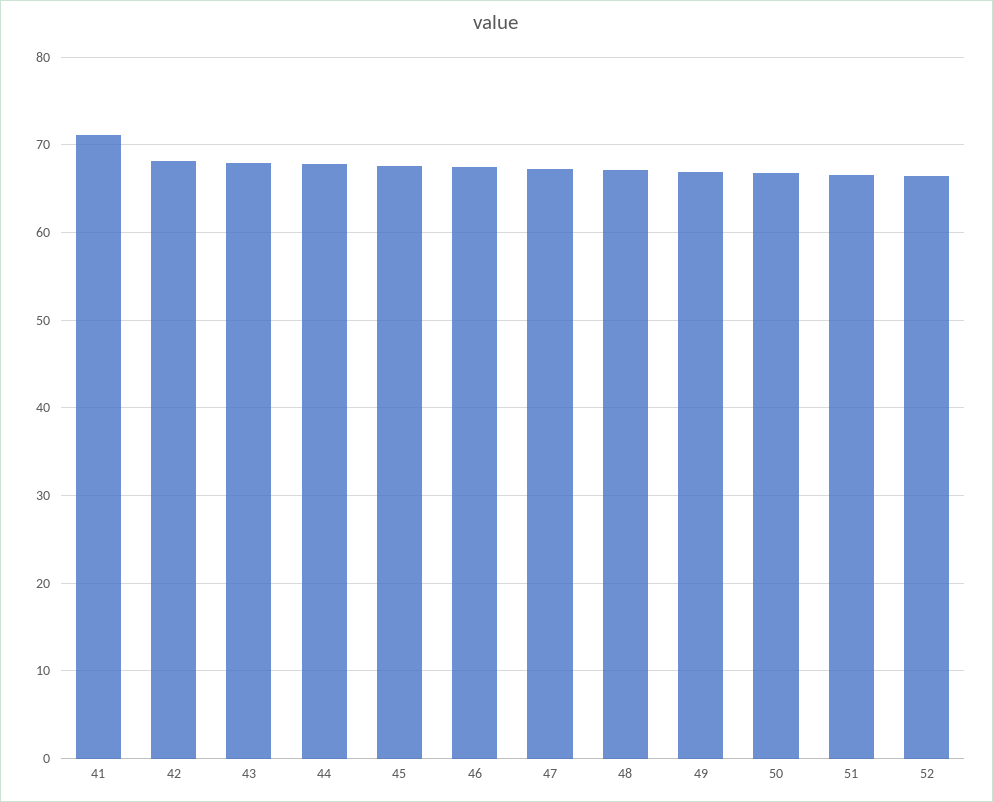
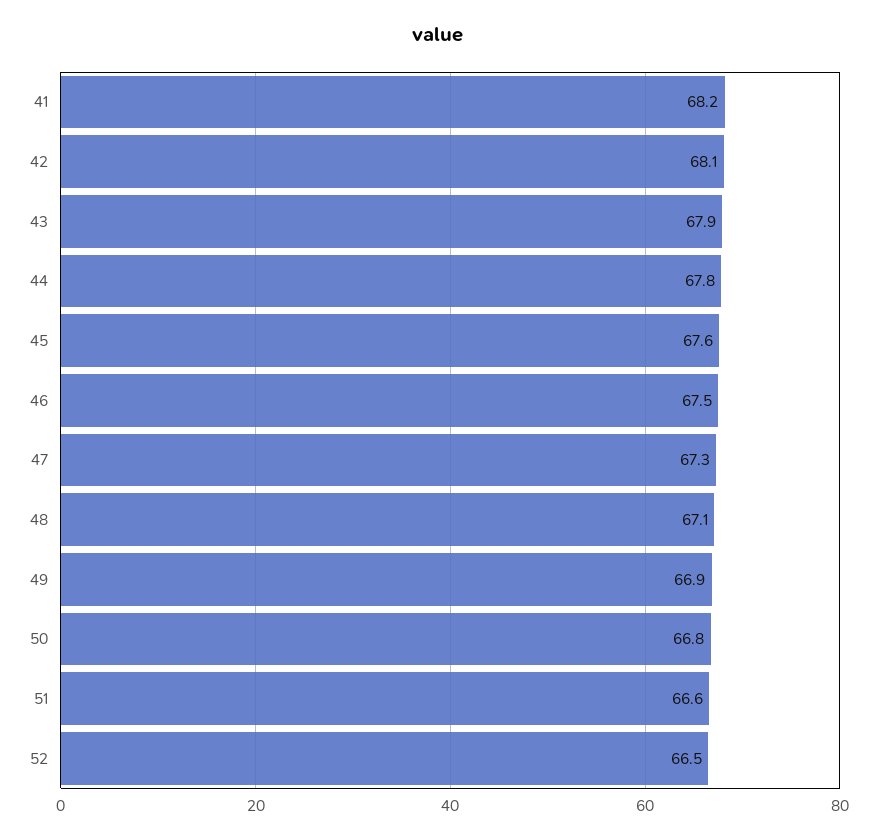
  {
-   "41": 71,
+   "41": 68.2,
    "42": 68.1,
    "43": 67.9,
    "44": 67.8,
    "45": 67.6,
    "46": 67.5,
    "47": 67.3,
    "48": 67.1,
    "49": 66.9,
    "50": 66.8,
    "51": 66.6,
    "52": 66.5
  }

